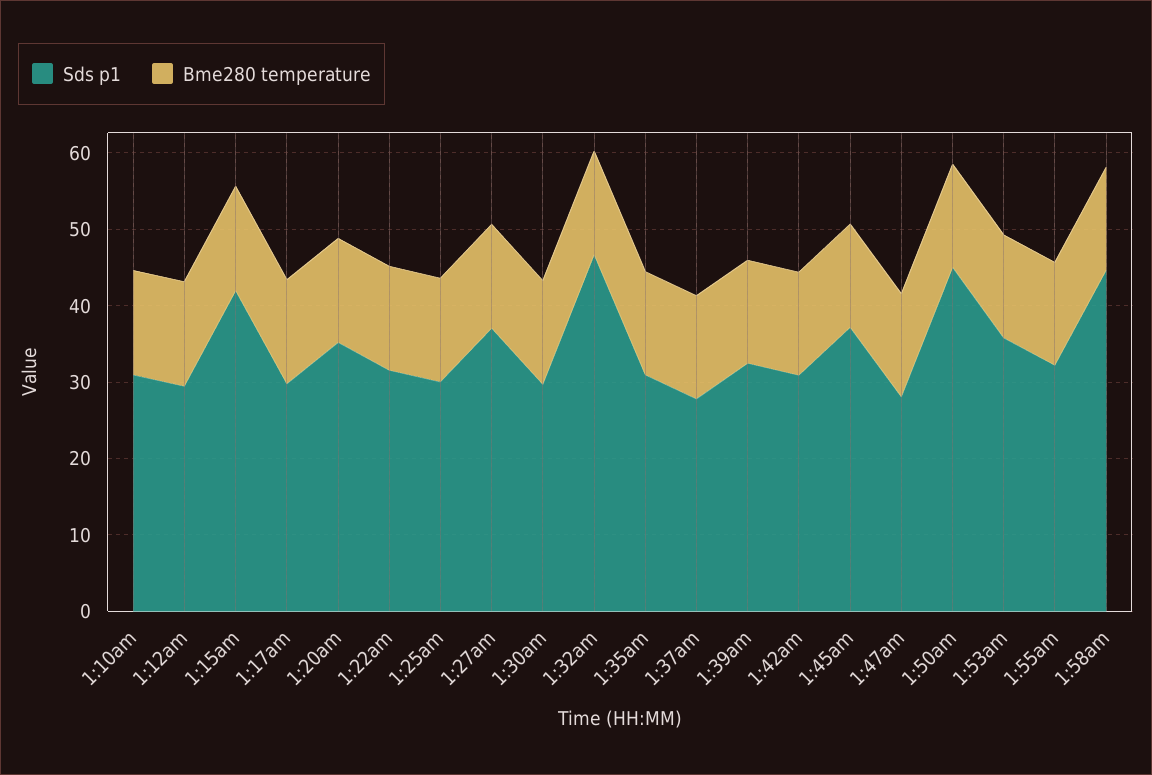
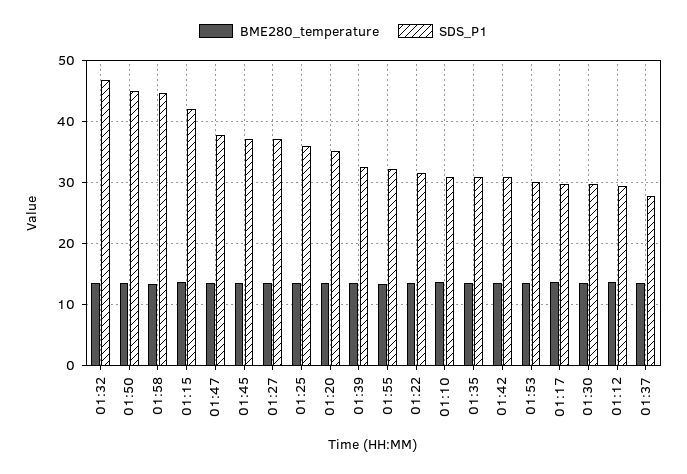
  {
    "Sds p1": {
      "1:10am": 31,
      "1:12am": 29,
      "1:15am": 42,
      "1:17am": 30,
      "1:20am": 35,
      "1:22am": 32,
-     "1:25am": 30,
+     "1:25am": 36,
      "1:27am": 37,
      "1:30am": 30,
      "1:32am": 47,
      "1:35am": 31,
      "1:37am": 28,
      "1:39am": 32,
      "1:42am": 31,
      "1:45am": 37,
-     "1:47am": 28,
+     "1:47am": 38,
      "1:50am": 45,
-     "1:53am": 36,
+     "1:53am": 30,
      "1:55am": 32,
      "1:58am": 45
    },
    "Bme280 temperature": {
      "1:10am": 14,
      "1:12am": 14,
      "1:15am": 14,
      "1:17am": 14,
      "1:20am": 14,
      "1:22am": 14,
      "1:25am": 14,
      "1:27am": 14,
      "1:30am": 14,
      "1:32am": 14,
      "1:35am": 14,
      "1:37am": 14,
      "1:39am": 14,
      "1:42am": 14,
      "1:45am": 14,
      "1:47am": 14,
      "1:50am": 13,
      "1:53am": 13,
      "1:55am": 13,
      "1:58am": 13
    }
  }

